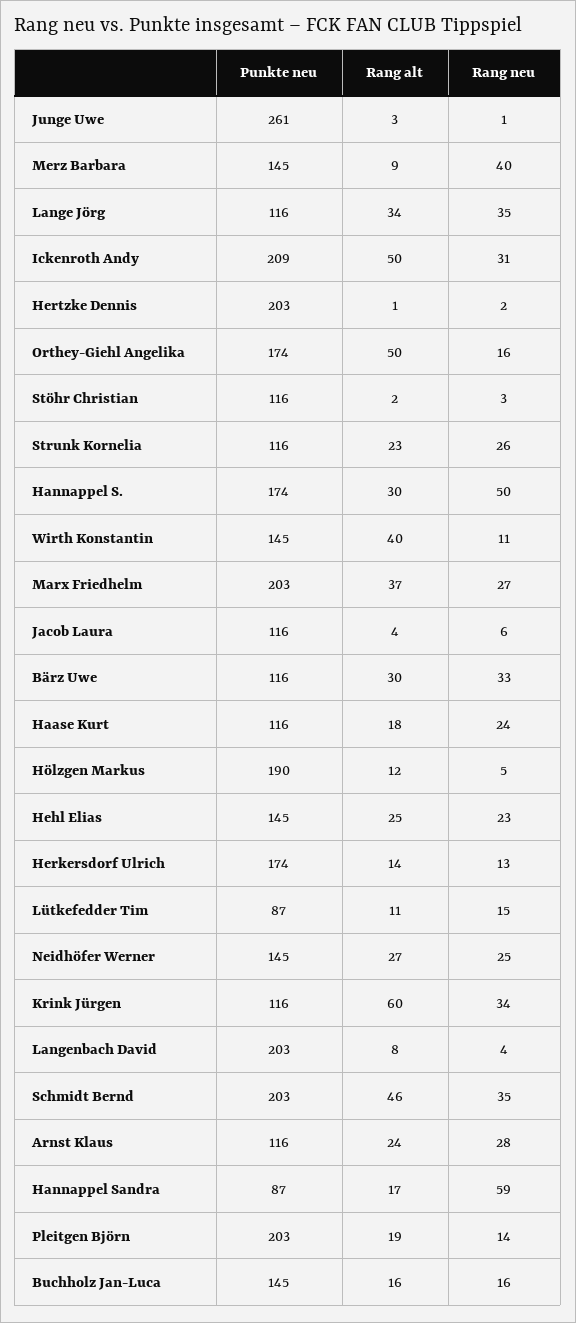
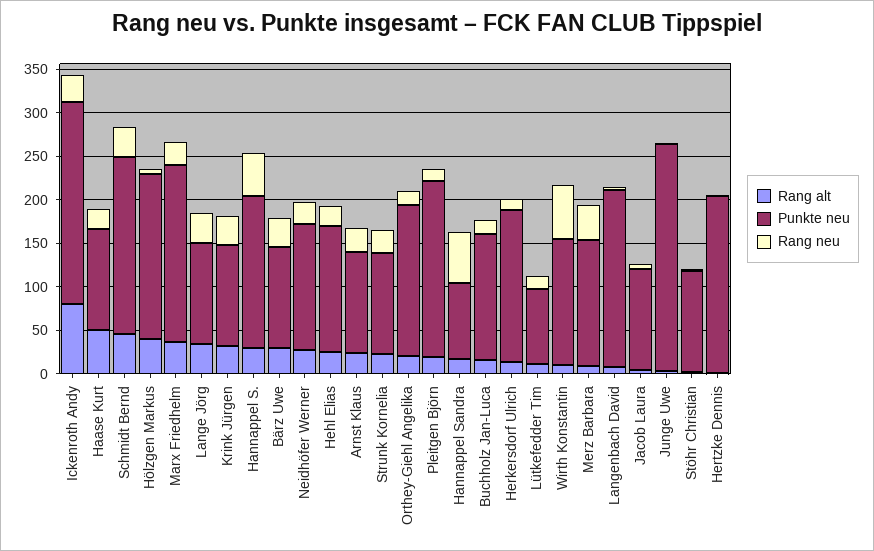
  {
    "Punkte neu": {
      "Junge Uwe": 261,
      "Merz Barbara": 145,
      "Lange Jörg": 116,
-     "Ickenroth Andy": 209,
+     "Ickenroth Andy": 230,
      "Hertzke Dennis": 203,
      "Orthey-Giehl Angelika": 174,
      "Stöhr Christian": 116,
      "Strunk Kornelia": 116,
      "Hannappel S.": 174,
      "Wirth Konstantin": 145,
      "Marx Friedhelm": 203,
      "Jacob Laura": 116,
      "Bärz Uwe": 116,
      "Haase Kurt": 116,
      "Hölzgen Markus": 190,
      "Hehl Elias": 145,
      "Herkersdorf Ulrich": 174,
      "Lütkefedder Tim": 87,
      "Neidhöfer Werner": 145,
      "Krink Jürgen": 116,
      "Langenbach David": 203,
      "Schmidt Bernd": 203,
      "Arnst Klaus": 116,
      "Hannappel Sandra": 87,
      "Pleitgen Björn": 203,
      "Buchholz Jan-Luca": 145
    },
    "Rang alt": {
      "Junge Uwe": 3,
      "Merz Barbara": 9,
      "Lange Jörg": 34,
-     "Ickenroth Andy": 50,
+     "Ickenroth Andy": 80,
      "Hertzke Dennis": 1,
-     "Orthey-Giehl Angelika": 50,
+     "Orthey-Giehl Angelika": 20,
      "Stöhr Christian": 2,
      "Strunk Kornelia": 23,
      "Hannappel S.": 30,
-     "Wirth Konstantin": 40,
+     "Wirth Konstantin": 10,
      "Marx Friedhelm": 37,
      "Jacob Laura": 4,
      "Bärz Uwe": 30,
-     "Haase Kurt": 18,
+     "Haase Kurt": 50,
-     "Hölzgen Markus": 12,
+     "Hölzgen Markus": 40,
      "Hehl Elias": 25,
      "Herkersdorf Ulrich": 14,
      "Lütkefedder Tim": 11,
      "Neidhöfer Werner": 27,
-     "Krink Jürgen": 60,
+     "Krink Jürgen": 30,
      "Langenbach David": 8,
      "Schmidt Bernd": 46,
      "Arnst Klaus": 24,
      "Hannappel Sandra": 17,
      "Pleitgen Björn": 19,
      "Buchholz Jan-Luca": 16
    },
    "Rang neu": {
      "Junge Uwe": 1,
      "Merz Barbara": 40,
      "Lange Jörg": 35,
      "Ickenroth Andy": 31,
      "Hertzke Dennis": 2,
      "Orthey-Giehl Angelika": 16,
      "Stöhr Christian": 3,
      "Strunk Kornelia": 26,
      "Hannappel S.": 50,
-     "Wirth Konstantin": 11,
+     "Wirth Konstantin": 60,
      "Marx Friedhelm": 27,
      "Jacob Laura": 6,
      "Bärz Uwe": 33,
      "Haase Kurt": 24,
      "Hölzgen Markus": 5,
      "Hehl Elias": 23,
      "Herkersdorf Ulrich": 13,
      "Lütkefedder Tim": 15,
      "Neidhöfer Werner": 25,
      "Krink Jürgen": 34,
      "Langenbach David": 4,
      "Schmidt Bernd": 35,
      "Arnst Klaus": 28,
      "Hannappel Sandra": 59,
      "Pleitgen Björn": 14,
      "Buchholz Jan-Luca": 16
    }
  }

